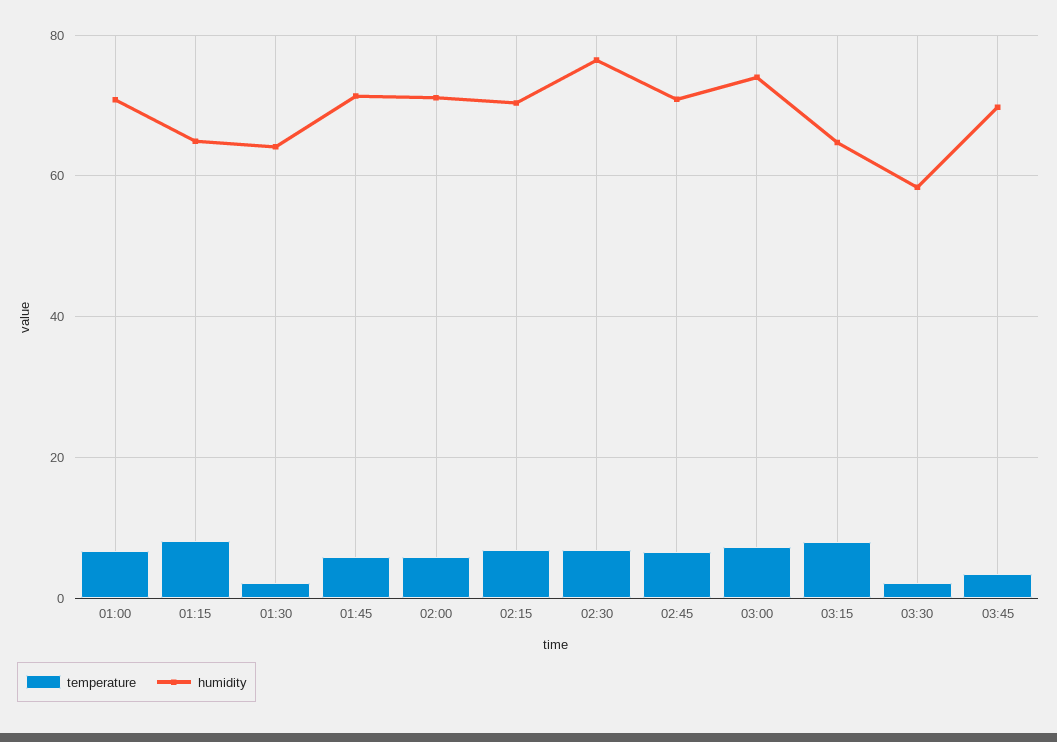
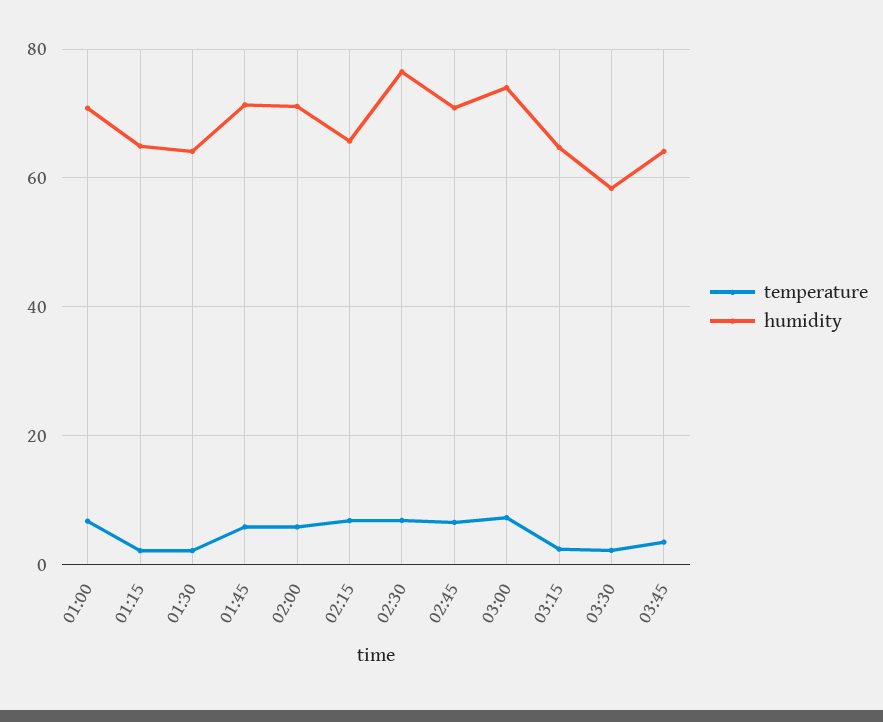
  {
    "temperature": {
      "01:00": 6,
-     "01:15": 8,
+     "01:15": 2,
      "01:30": 2,
      "01:45": 6,
      "02:00": 6,
      "02:15": 6,
      "02:30": 6,
      "02:45": 6,
      "03:00": 8,
-     "03:15": 8,
+     "03:15": 2,
      "03:30": 2,
      "03:45": 4
    },
    "humidity": {
      "01:00": 70,
      "01:15": 64,
      "01:30": 64,
      "01:45": 72,
      "02:00": 72,
-     "02:15": 70,
+     "02:15": 66,
      "02:30": 76,
      "02:45": 70,
      "03:00": 74,
      "03:15": 64,
      "03:30": 58,
-     "03:45": 70
+     "03:45": 64
    }
  }

